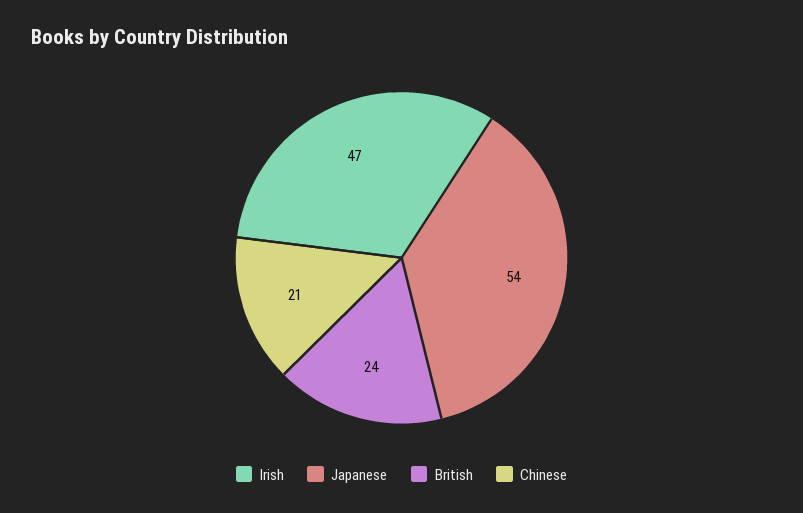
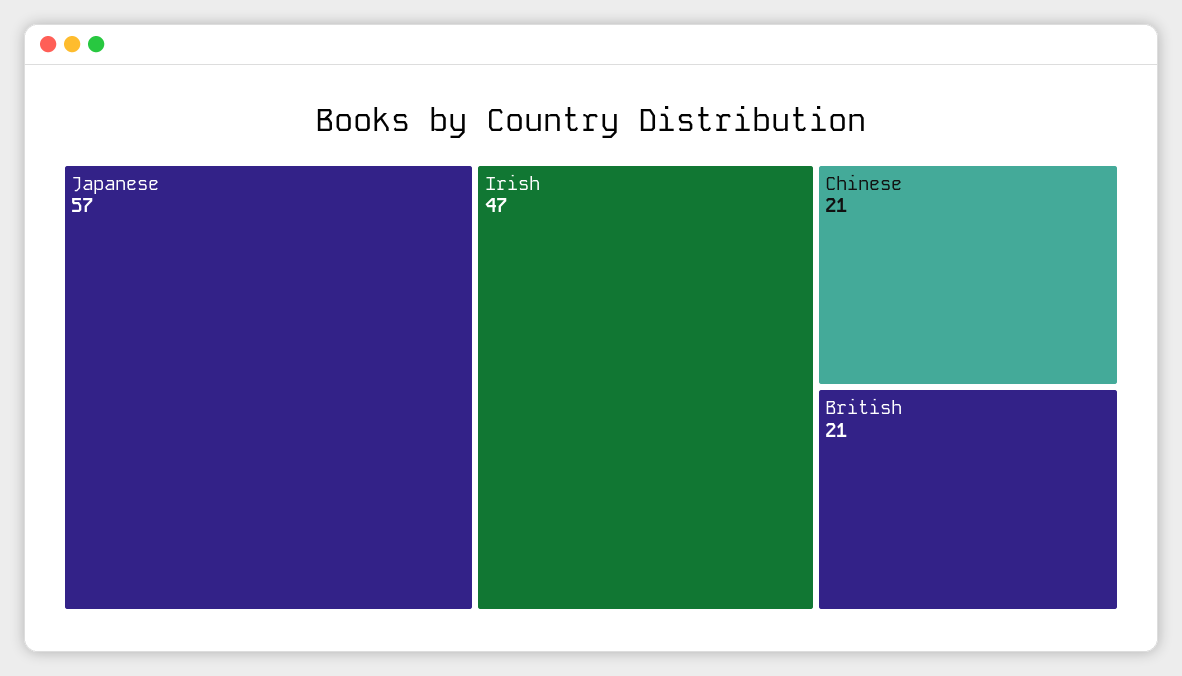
  {
    "Irish": 47,
-   "Japanese": 54,
+   "Japanese": 57,
-   "British": 24,
+   "British": 21,
    "Chinese": 21
  }

